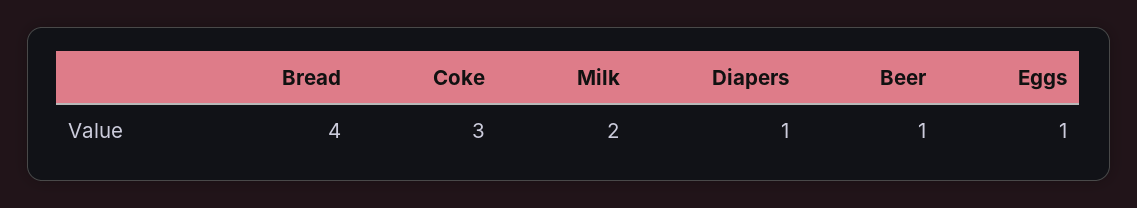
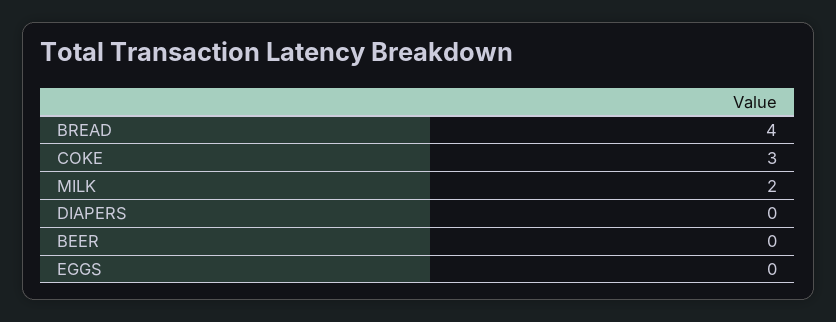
  {
    "Bread": 4,
    "Coke": 3,
    "Milk": 2,
-   "Diapers": 1,
+   "Diapers": 0,
-   "Beer": 1,
+   "Beer": 0,
-   "Eggs": 1
+   "Eggs": 0
  }

